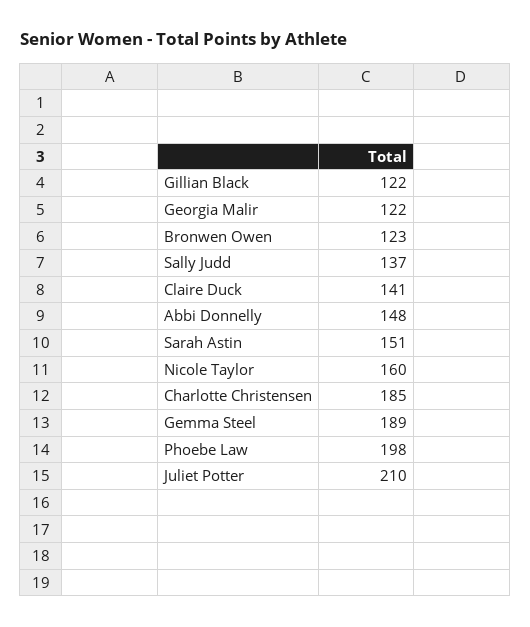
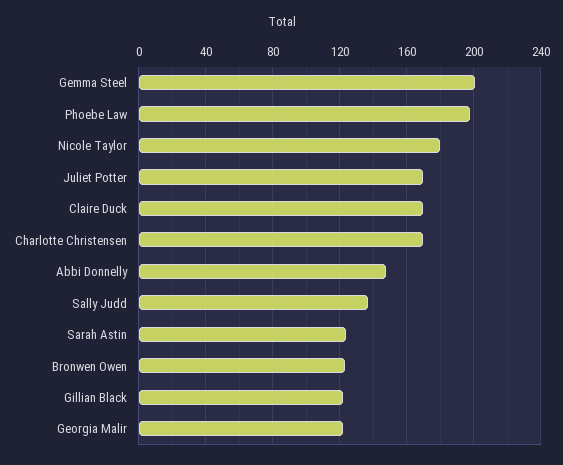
  {
    "Gillian Black": 122,
    "Georgia Malir": 122,
    "Bronwen Owen": 123,
    "Sally Judd": 137,
-   "Claire Duck": 141,
+   "Claire Duck": 170,
    "Abbi Donnelly": 148,
-   "Sarah Astin": 151,
+   "Sarah Astin": 125,
-   "Nicole Taylor": 160,
+   "Nicole Taylor": 180,
-   "Charlotte Christensen": 185,
+   "Charlotte Christensen": 170,
-   "Gemma Steel": 189,
+   "Gemma Steel": 200,
    "Phoebe Law": 198,
-   "Juliet Potter": 210
+   "Juliet Potter": 170
  }

